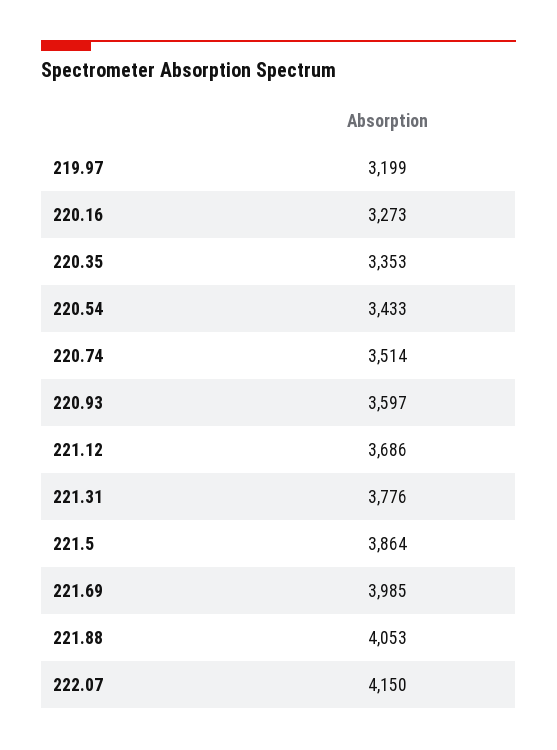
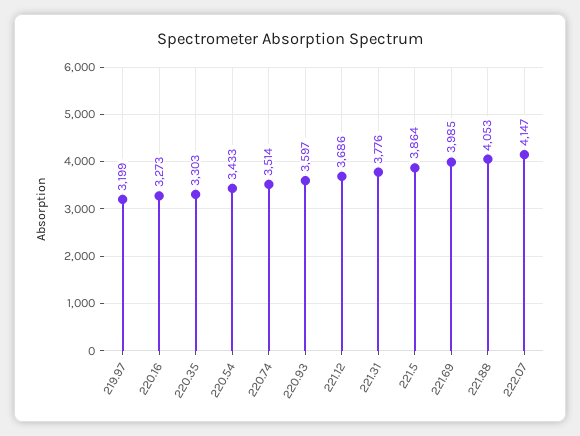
  {
    "219.97": 3199,
    "220.16": 3273,
-   "220.35": 3353,
+   "220.35": 3303,
    "220.54": 3433,
    "220.74": 3514,
    "220.93": 3597,
    "221.12": 3686,
    "221.31": 3776,
    "221.5": 3864,
    "221.69": 3985,
    "221.88": 4053,
-   "222.07": 4150
+   "222.07": 4147
  }

